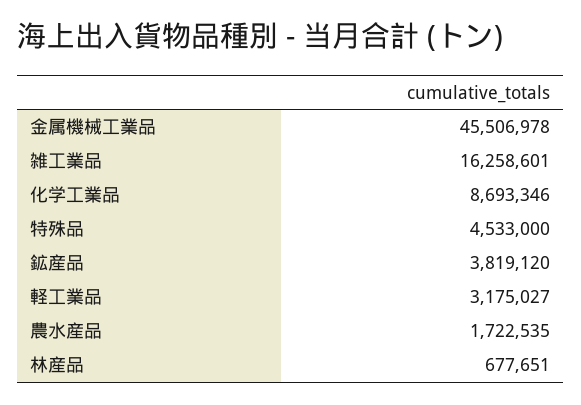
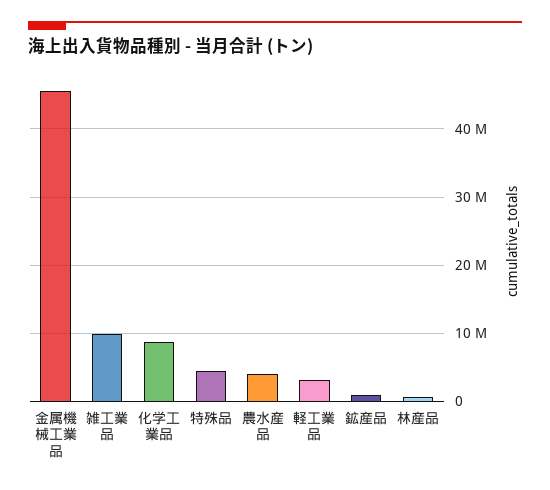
  {
    "金属機械工業品": 45506978,
-   "雑工業品": 16258601,
+   "雑工業品": 10000000,
    "化学工業品": 8693346,
    "特殊品": 4533000,
-   "鉱産品": 3819120,
+   "鉱産品": 1000000,
    "軽工業品": 3175027,
-   "農水産品": 1722535,
+   "農水産品": 4000000,
    "林産品": 677651
  }

